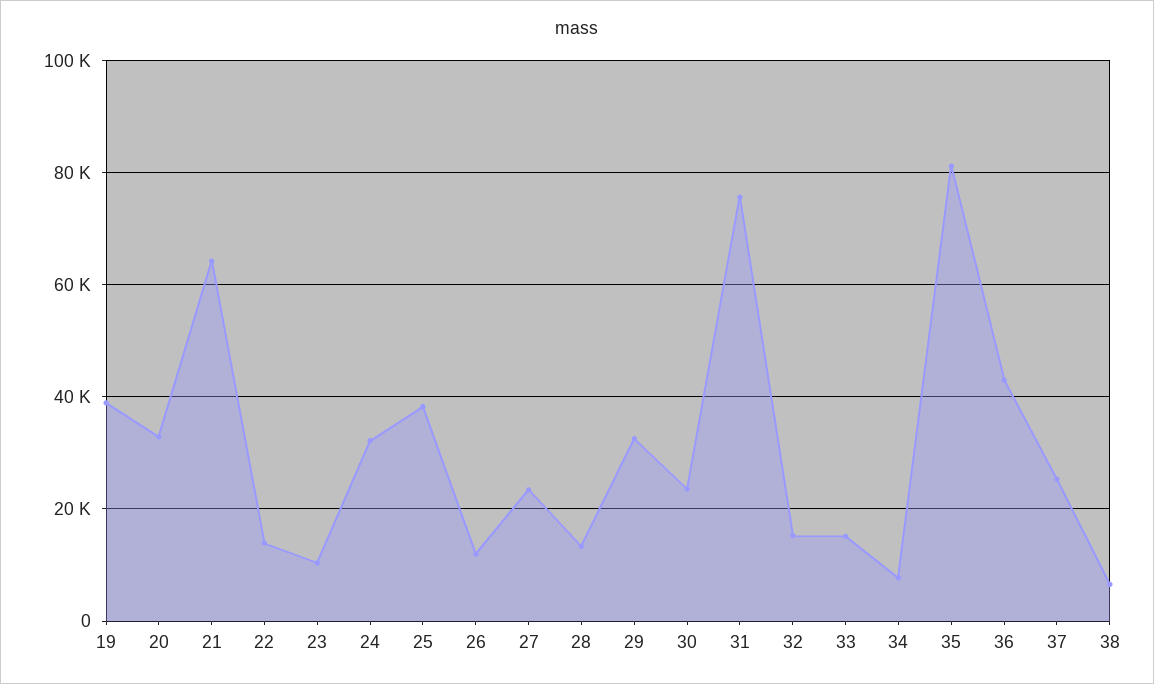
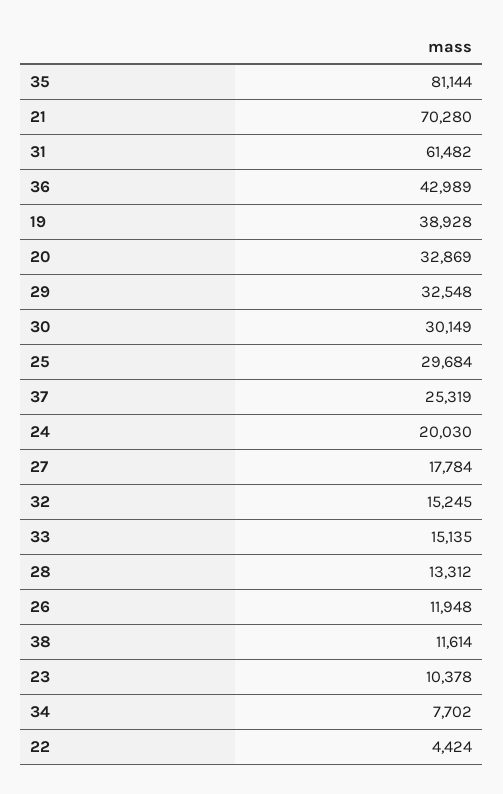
  {
    "19": 38928,
    "20": 32869,
-   "21": 64000,
+   "21": 70280,
-   "22": 14000,
+   "22": 4424,
    "23": 10378,
-   "24": 32000,
+   "24": 20030,
-   "25": 38000,
+   "25": 29684,
    "26": 11948,
-   "27": 24000,
+   "27": 17784,
    "28": 13312,
    "29": 32548,
-   "30": 24000,
+   "30": 30149,
-   "31": 76000,
+   "31": 61482,
    "32": 15245,
    "33": 15135,
    "34": 7702,
    "35": 81144,
    "36": 42989,
    "37": 25319,
-   "38": 6000
+   "38": 11614
  }

